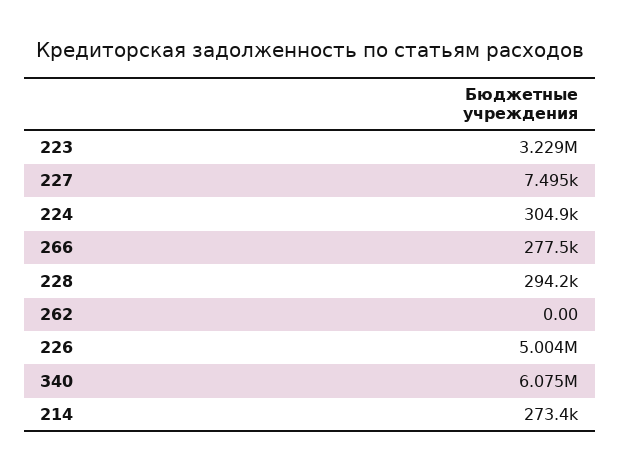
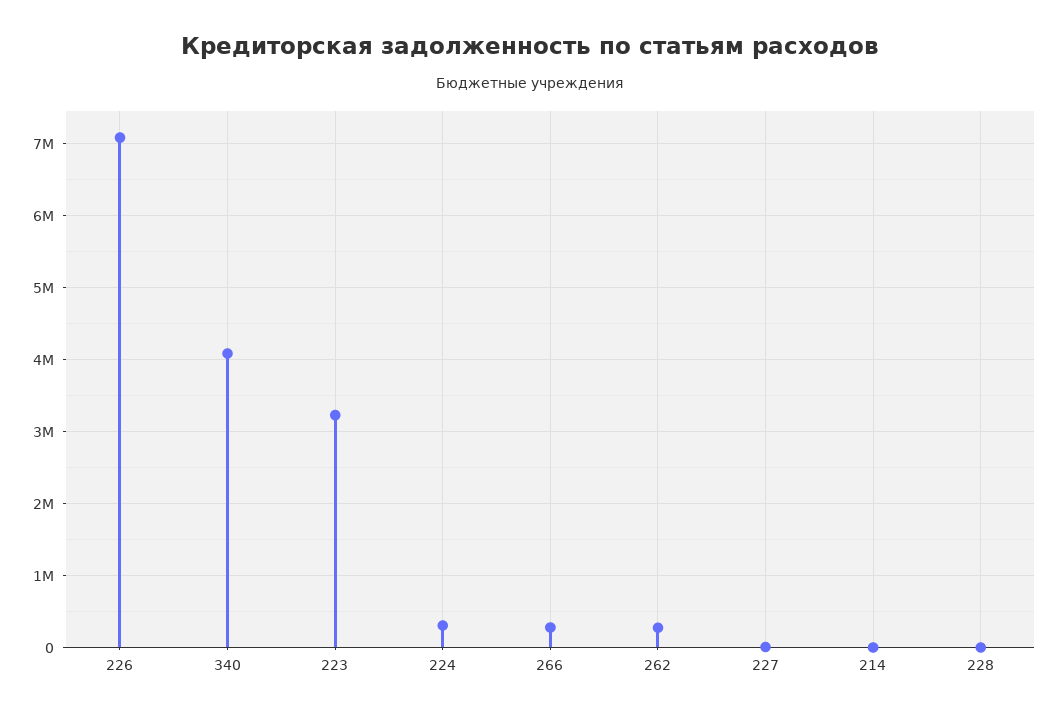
  {
    "223": 3229000,
    "227": 7495,
    "224": 304900,
    "266": 277500,
-   "228": 294200,
+   "228": 0,
-   "262": 0,
+   "262": 300000,
-   "226": 5004000,
+   "226": 7100000,
-   "340": 6075000,
+   "340": 4100000,
-   "214": 273400
+   "214": 0
  }

